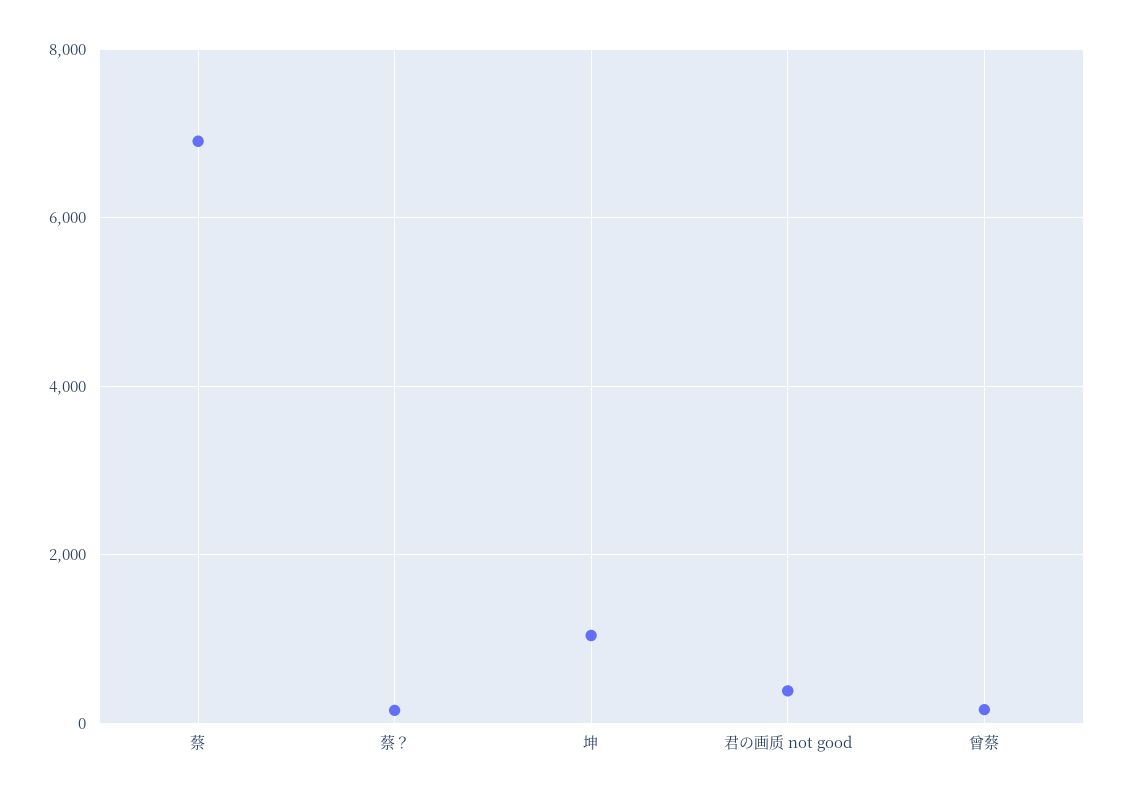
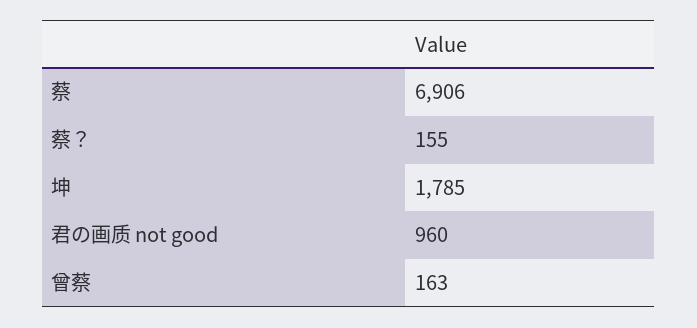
  {
    "蔡": 6906,
    "蔡？": 155,
-   "坤": 1000,
+   "坤": 1785,
-   "君の画质 not good": 400,
+   "君の画质 not good": 960,
    "曾蔡": 163
  }

